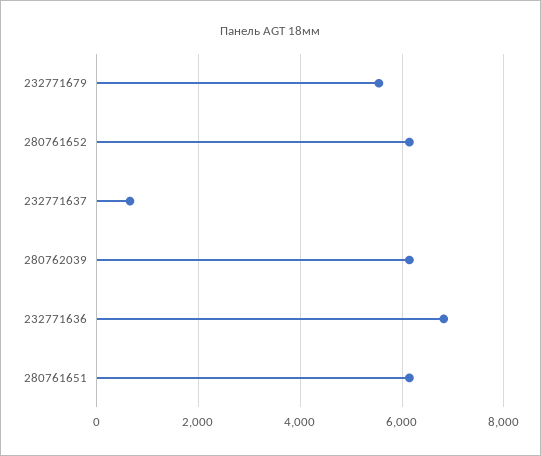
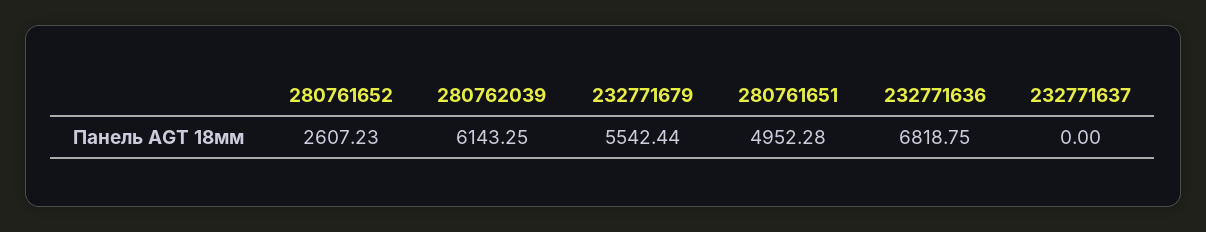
  {
    "232771679": 5542.44,
-   "280761652": 6200,
+   "280761652": 2607.23,
-   "232771637": 600,
+   "232771637": 0,
    "280762039": 6143.25,
    "232771636": 6818.75,
-   "280761651": 6200
+   "280761651": 4952.28
  }

